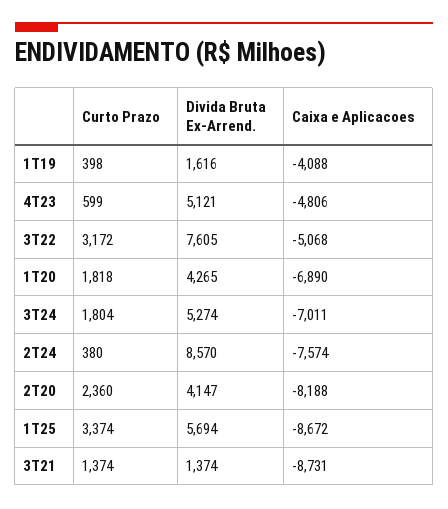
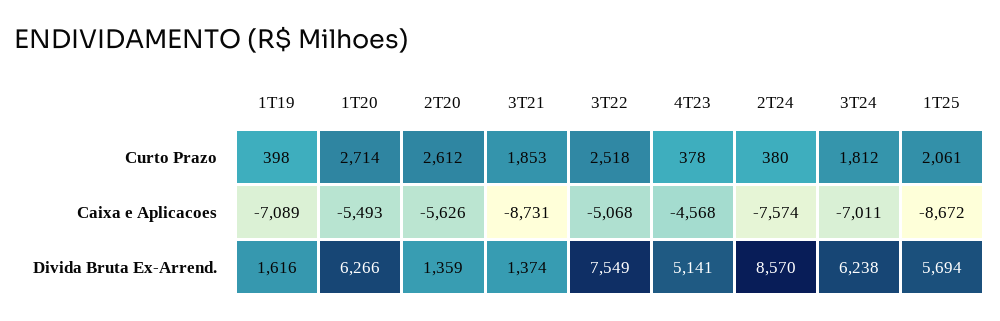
  {
    "Curto Prazo": {
      "1T19": 398,
-     "4T23": 599,
+     "4T23": 378,
-     "3T22": 3172,
+     "3T22": 2518,
-     "1T20": 1818,
+     "1T20": 2714,
-     "3T24": 1804,
+     "3T24": 1812,
      "2T24": 380,
-     "2T20": 2360,
+     "2T20": 2612,
-     "1T25": 3374,
+     "1T25": 2061,
-     "3T21": 1374
+     "3T21": 1853
    },
    "Divida Bruta Ex-Arrend.": {
      "1T19": 1616,
-     "4T23": 5121,
+     "4T23": 5141,
-     "3T22": 7605,
+     "3T22": 7549,
-     "1T20": 4265,
+     "1T20": 6266,
-     "3T24": 5274,
+     "3T24": 6238,
      "2T24": 8570,
-     "2T20": 4147,
+     "2T20": 1359,
      "1T25": 5694,
      "3T21": 1374
    },
    "Caixa e Aplicacoes": {
-     "1T19": -4088,
+     "1T19": -7089,
-     "4T23": -4806,
+     "4T23": -4568,
      "3T22": -5068,
-     "1T20": -6890,
+     "1T20": -5493,
      "3T24": -7011,
      "2T24": -7574,
-     "2T20": -8188,
+     "2T20": -5626,
      "1T25": -8672,
      "3T21": -8731
    }
  }

